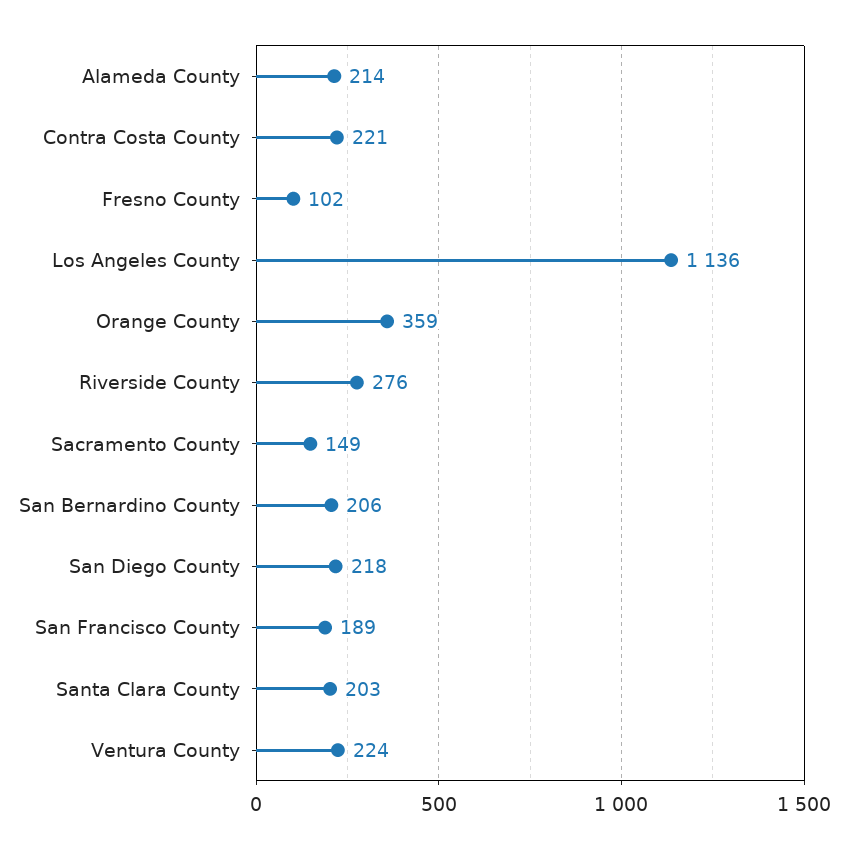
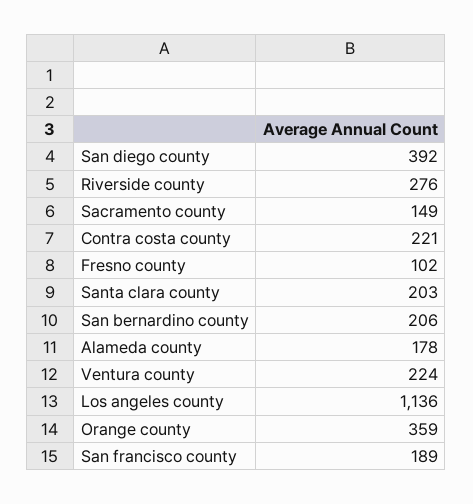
  {
-   "Alameda County": 214,
+   "Alameda County": 178,
    "Contra Costa County": 221,
    "Fresno County": 102,
    "Los Angeles County": 1136,
    "Orange County": 359,
    "Riverside County": 276,
    "Sacramento County": 149,
    "San Bernardino County": 206,
-   "San Diego County": 218,
+   "San Diego County": 392,
    "San Francisco County": 189,
    "Santa Clara County": 203,
    "Ventura County": 224
  }

